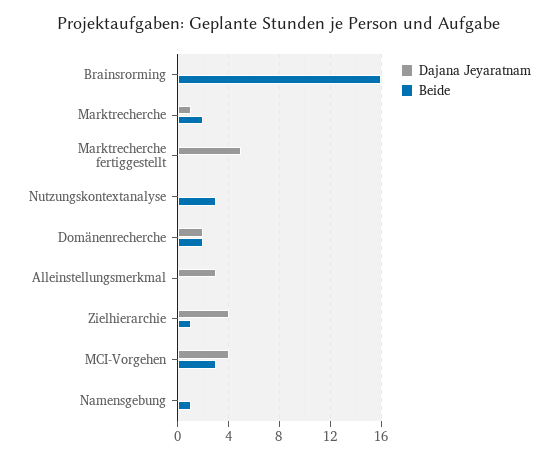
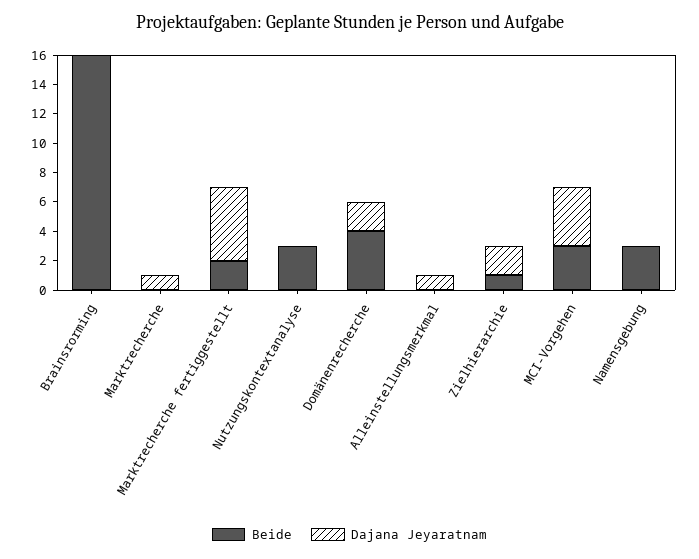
  {
    "Dajana Jeyaratnam": {
      "Brainsrorming": 0,
      "Marktrecherche": 1,
      "Marktrecherche fertiggestellt": 5,
      "Nutzungskontextanalyse": 0,
      "Domänenrecherche": 2,
-     "Alleinstellungsmerkmal": 3,
+     "Alleinstellungsmerkmal": 1,
-     "Zielhierarchie": 4,
+     "Zielhierarchie": 2,
      "MCI-Vorgehen": 4,
      "Namensgebung": 0
    },
    "Beide": {
      "Brainsrorming": 16,
-     "Marktrecherche": 2,
+     "Marktrecherche": 0,
-     "Marktrecherche fertiggestellt": 0,
+     "Marktrecherche fertiggestellt": 2,
      "Nutzungskontextanalyse": 3,
-     "Domänenrecherche": 2,
+     "Domänenrecherche": 4,
      "Alleinstellungsmerkmal": 0,
      "Zielhierarchie": 1,
      "MCI-Vorgehen": 3,
-     "Namensgebung": 1
+     "Namensgebung": 3
    }
  }

